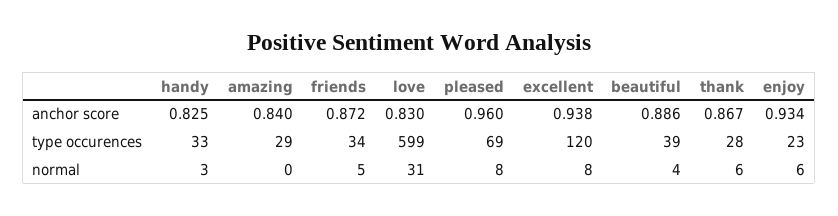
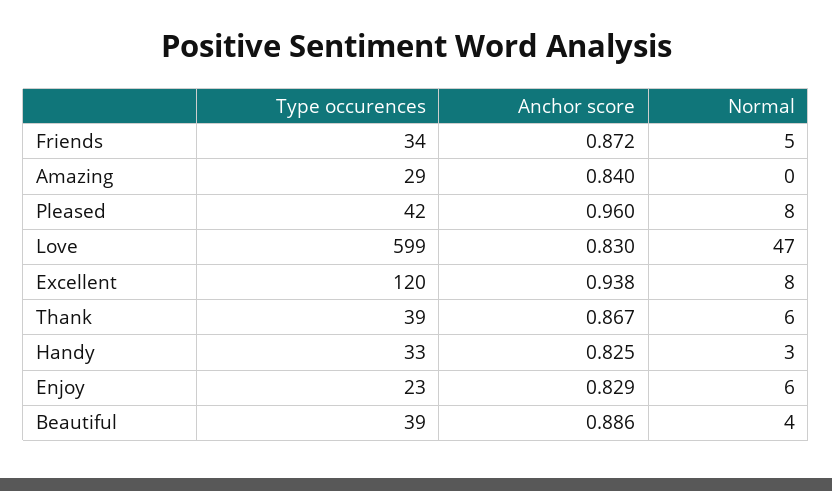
  {
    "handy": {
      "anchor score": 0.825,
      "type occurences": 33,
      "normal": 3
    },
    "amazing": {
      "anchor score": 0.84,
      "type occurences": 29,
      "normal": 0
    },
    "friends": {
      "anchor score": 0.872,
      "type occurences": 34,
      "normal": 5
    },
    "love": {
      "anchor score": 0.83,
      "type occurences": 599,
-     "normal": 31
+     "normal": 47
    },
    "pleased": {
      "anchor score": 0.96,
-     "type occurences": 69,
+     "type occurences": 42,
      "normal": 8
    },
    "excellent": {
      "anchor score": 0.938,
      "type occurences": 120,
      "normal": 8
    },
    "beautiful": {
      "anchor score": 0.886,
      "type occurences": 39,
      "normal": 4
    },
    "thank": {
      "anchor score": 0.867,
-     "type occurences": 28,
+     "type occurences": 39,
      "normal": 6
    },
    "enjoy": {
-     "anchor score": 0.934,
+     "anchor score": 0.829,
      "type occurences": 23,
      "normal": 6
    }
  }

